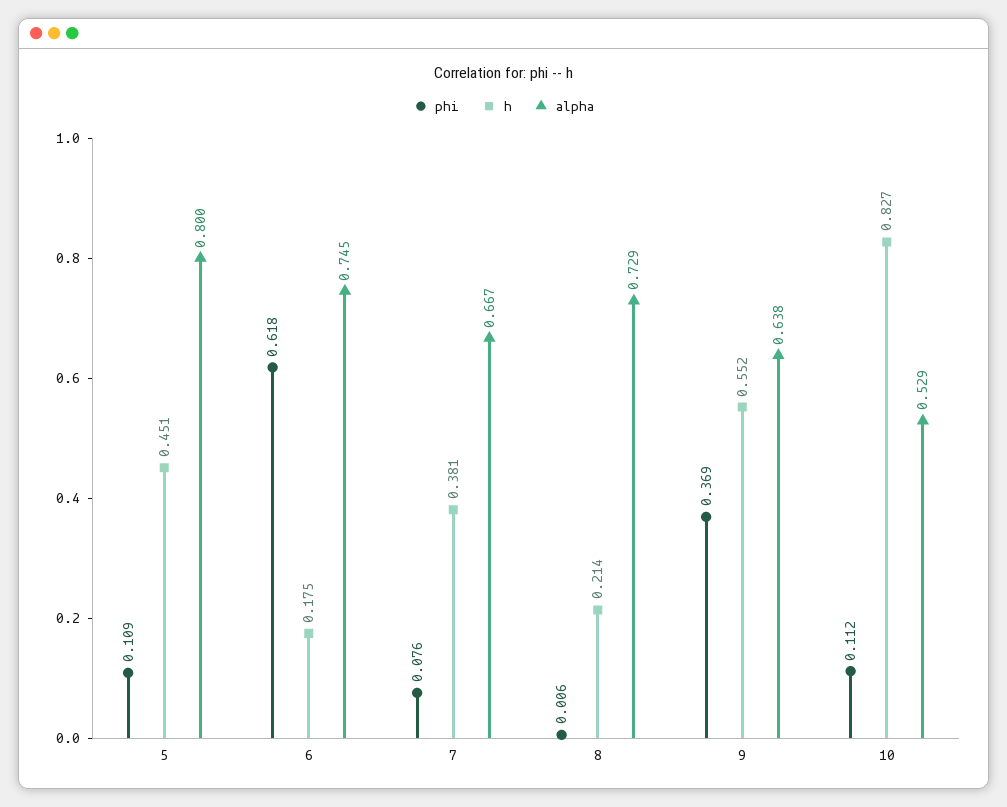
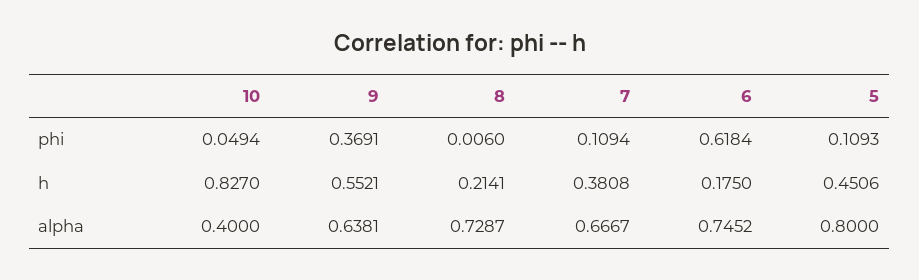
  {
    "phi": {
      "5": 0.1093,
      "6": 0.6184,
-     "7": 0.076,
+     "7": 0.1094,
      "8": 0.006,
      "9": 0.3691,
-     "10": 0.112
+     "10": 0.0494
    },
    "h": {
      "5": 0.4506,
      "6": 0.175,
      "7": 0.3808,
      "8": 0.2141,
      "9": 0.5521,
      "10": 0.827
    },
    "alpha": {
      "5": 0.8,
      "6": 0.7452,
      "7": 0.6667,
      "8": 0.7287,
      "9": 0.6381,
-     "10": 0.529
+     "10": 0.4
    }
  }

